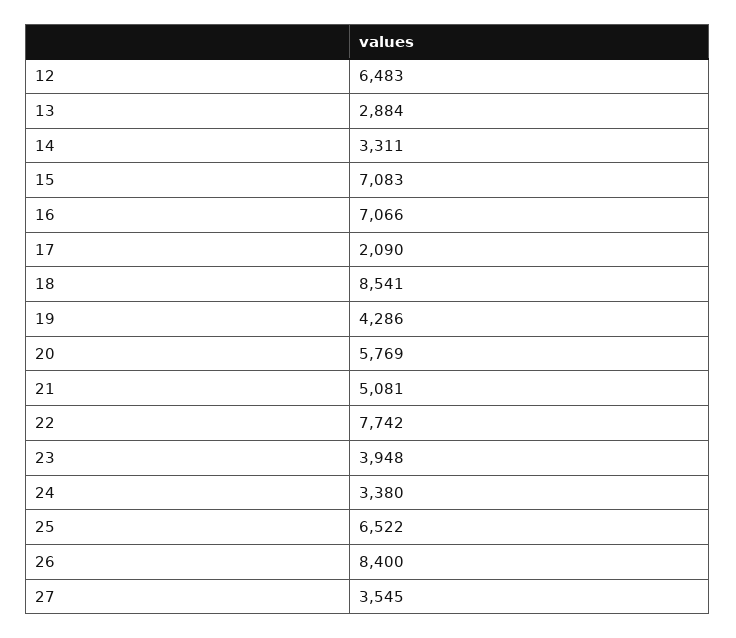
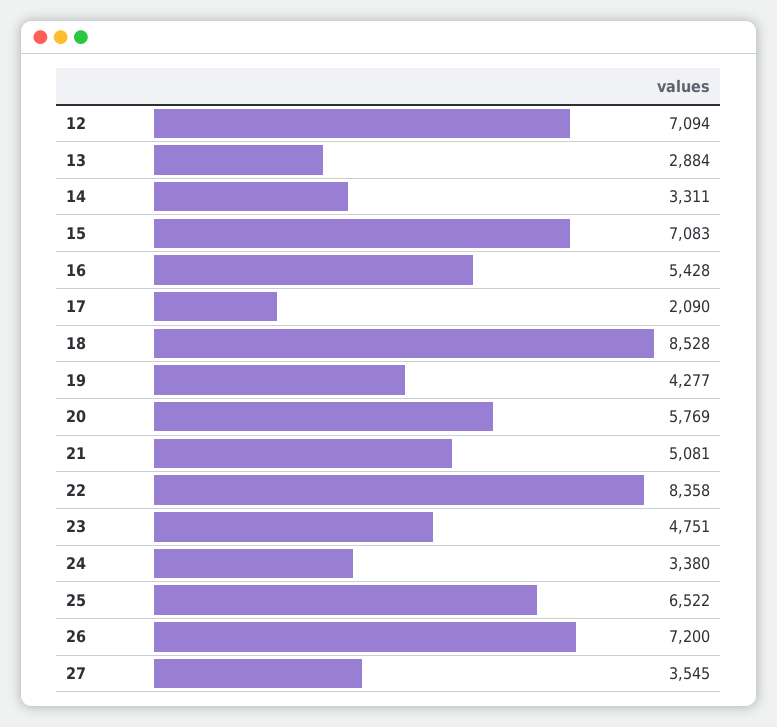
  {
-   "12": 6483,
+   "12": 7094,
    "13": 2884,
    "14": 3311,
    "15": 7083,
-   "16": 7066,
+   "16": 5428,
    "17": 2090,
-   "18": 8541,
+   "18": 8528,
-   "19": 4286,
+   "19": 4277,
    "20": 5769,
    "21": 5081,
-   "22": 7742,
+   "22": 8358,
-   "23": 3948,
+   "23": 4751,
    "24": 3380,
    "25": 6522,
-   "26": 8400,
+   "26": 7200,
    "27": 3545
  }

